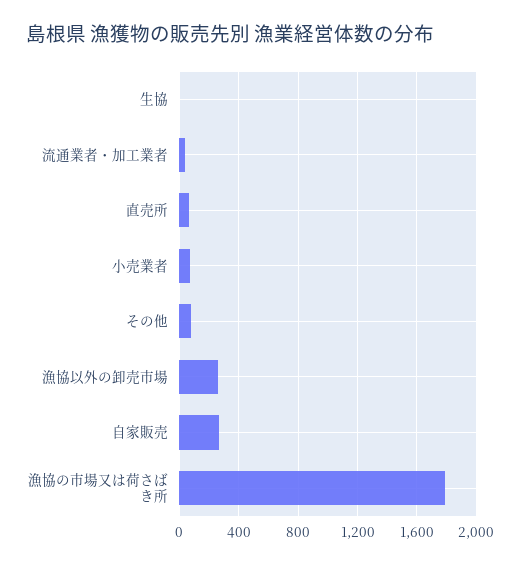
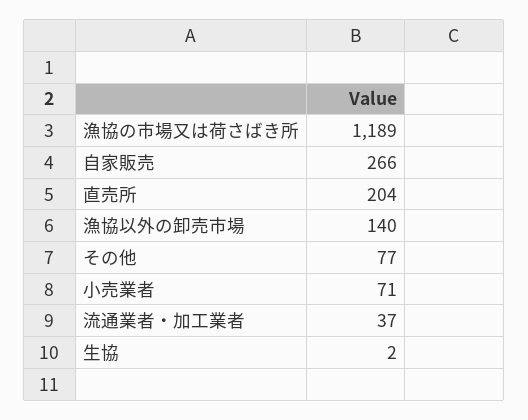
  {
    "生協": 2,
    "流通業者・加工業者": 37,
-   "直売所": 50,
+   "直売所": 204,
    "小売業者": 71,
    "その他": 77,
-   "漁協以外の卸売市場": 250,
+   "漁協以外の卸売市場": 140,
    "自家販売": 266,
-   "漁協の市場又は荷さばき所": 1800
+   "漁協の市場又は荷さばき所": 1189
  }

